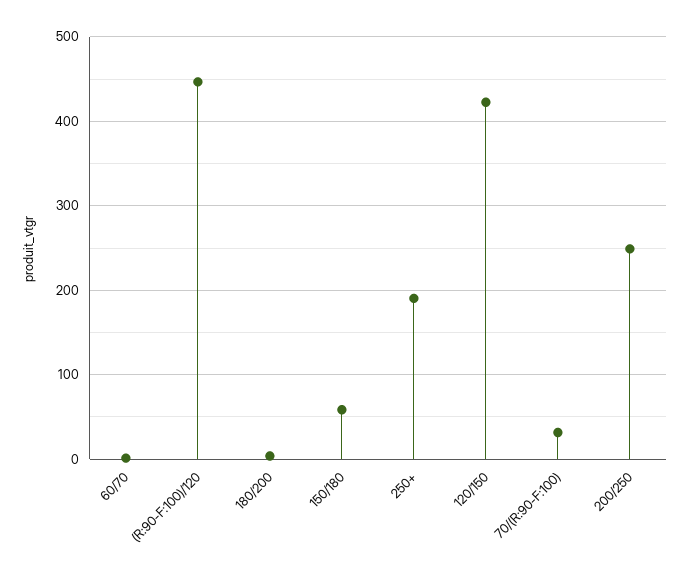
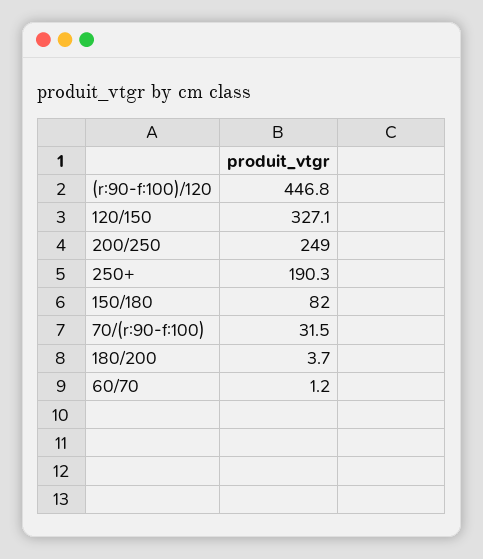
  {
    "60/70": 1.2,
    "(R:90-F:100)/120": 446.8,
    "180/200": 3.7,
-   "150/180": 60,
+   "150/180": 82,
    "250+": 190.3,
-   "120/150": 420,
+   "120/150": 327.1,
    "70/(R:90-F:100)": 31.5,
    "200/250": 249
  }

